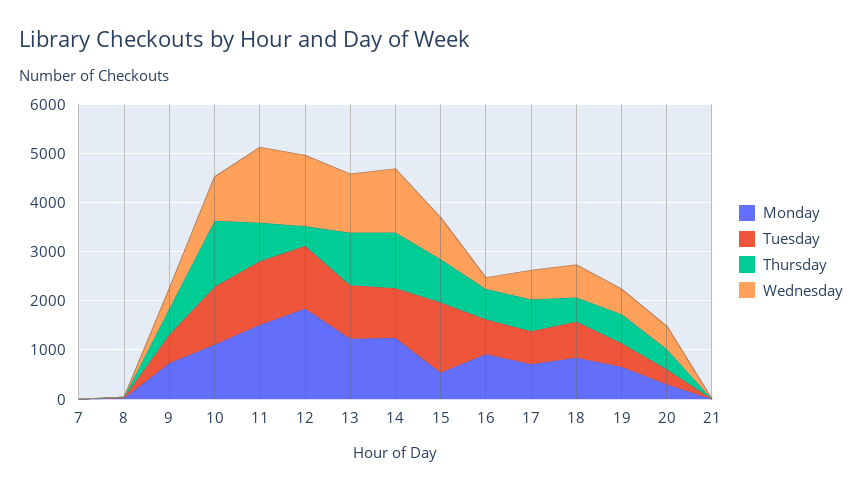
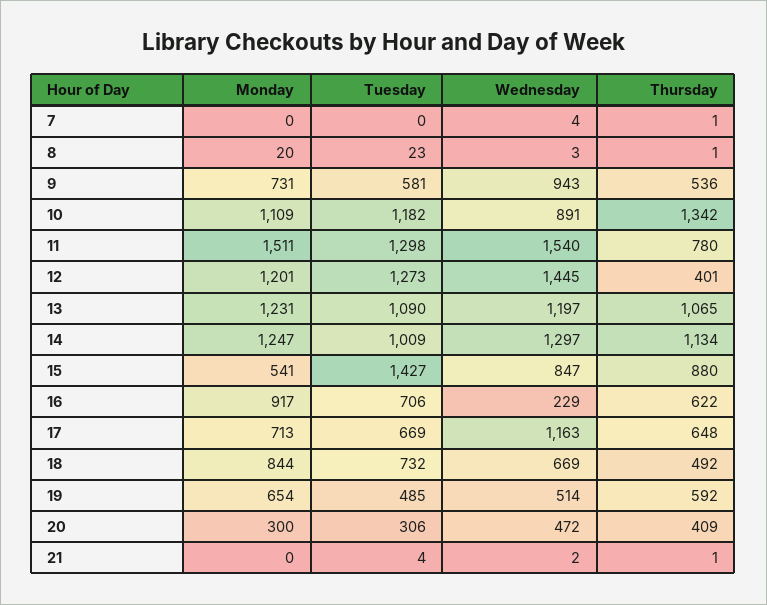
  {
    "Monday": {
      "7": 0,
      "8": 20,
      "9": 731,
      "10": 1109,
      "11": 1511,
-     "12": 1800,
+     "12": 1201,
      "13": 1231,
      "14": 1247,
      "15": 541,
      "16": 917,
      "17": 713,
      "18": 844,
      "19": 654,
      "20": 300,
      "21": 0
    },
    "Tuesday": {
      "7": 0,
      "8": 23,
      "9": 581,
      "10": 1182,
      "11": 1298,
      "12": 1273,
      "13": 1090,
      "14": 1009,
      "15": 1427,
      "16": 706,
      "17": 669,
      "18": 732,
      "19": 485,
      "20": 306,
      "21": 4
    },
    "Thursday": {
      "7": 1,
      "8": 1,
      "9": 536,
      "10": 1342,
      "11": 780,
      "12": 401,
      "13": 1065,
      "14": 1134,
      "15": 880,
      "16": 622,
      "17": 648,
      "18": 492,
      "19": 592,
      "20": 409,
      "21": 1
    },
    "Wednesday": {
      "7": 4,
      "8": 3,
-     "9": 400,
+     "9": 943,
      "10": 891,
      "11": 1540,
      "12": 1445,
      "13": 1197,
      "14": 1297,
      "15": 847,
      "16": 229,
-     "17": 600,
+     "17": 1163,
      "18": 669,
      "19": 514,
      "20": 472,
      "21": 2
    }
  }

